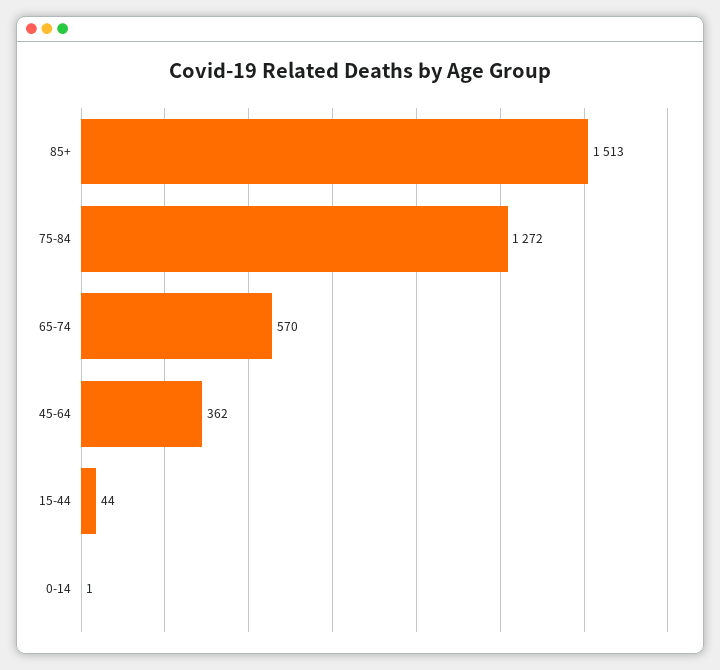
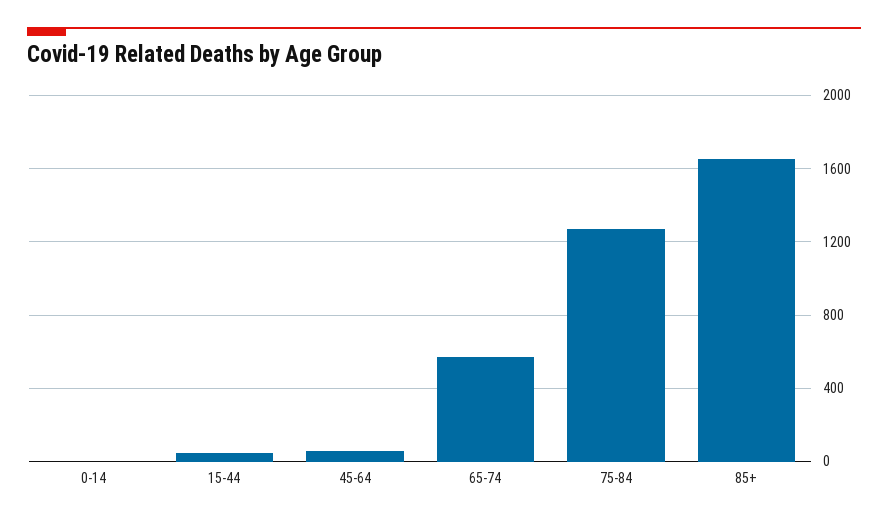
  {
-   "85+": 1513,
+   "85+": 1650,
    "75-84": 1272,
    "65-74": 570,
-   "45-64": 362,
+   "45-64": 50,
    "15-44": 44,
    "0-14": 1
  }

